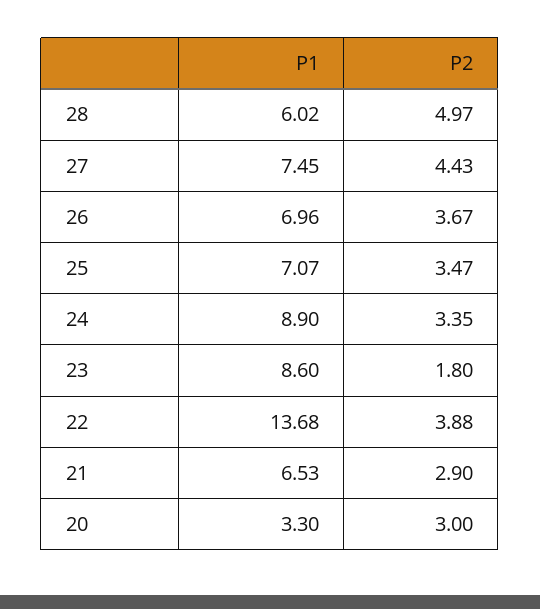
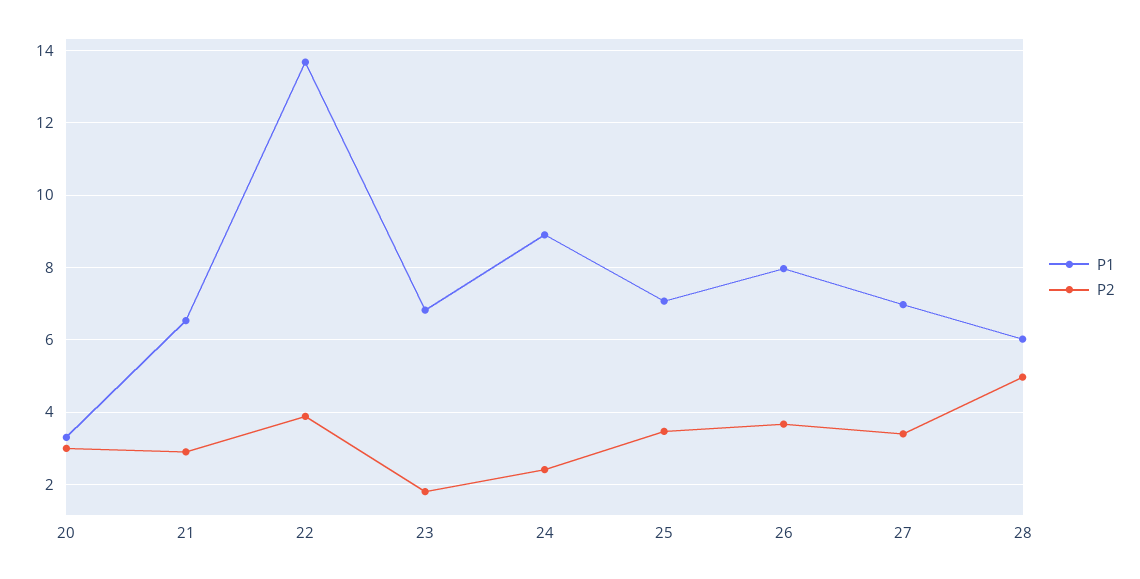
  {
    "P1": {
      "28": 6.02,
-     "27": 7.45,
+     "27": 7,
-     "26": 6.96,
+     "26": 8,
      "25": 7.07,
      "24": 8.9,
-     "23": 8.6,
+     "23": 6.8,
      "22": 13.68,
      "21": 6.53,
      "20": 3.3
    },
    "P2": {
      "28": 4.97,
-     "27": 4.43,
+     "27": 3.4,
      "26": 3.67,
      "25": 3.47,
-     "24": 3.35,
+     "24": 2.4,
      "23": 1.8,
      "22": 3.88,
      "21": 2.9,
      "20": 3
    }
  }

